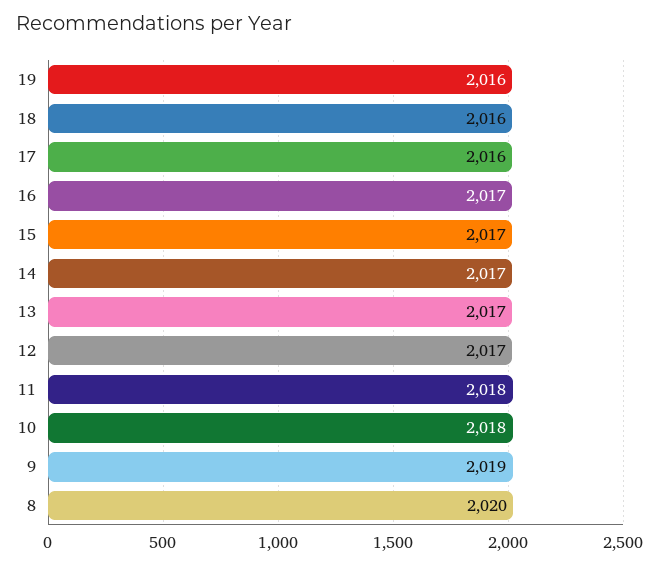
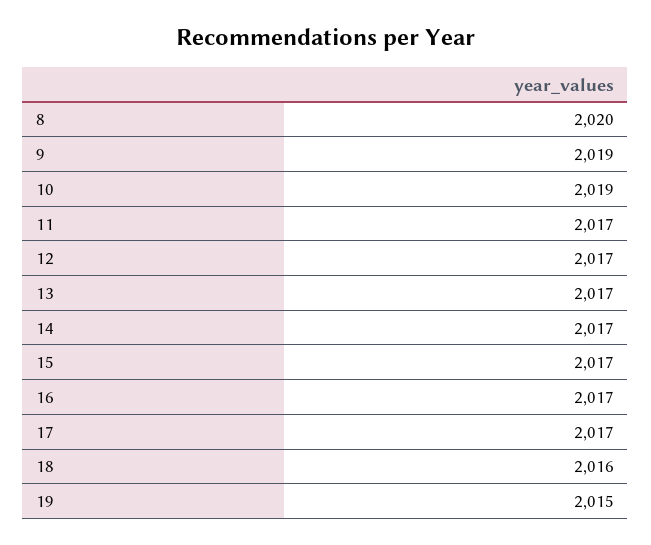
  {
-   "19": 2016,
+   "19": 2015,
    "18": 2016,
-   "17": 2016,
+   "17": 2017,
    "16": 2017,
    "15": 2017,
    "14": 2017,
    "13": 2017,
    "12": 2017,
-   "11": 2018,
+   "11": 2017,
-   "10": 2018,
+   "10": 2019,
    "9": 2019,
    "8": 2020
  }

